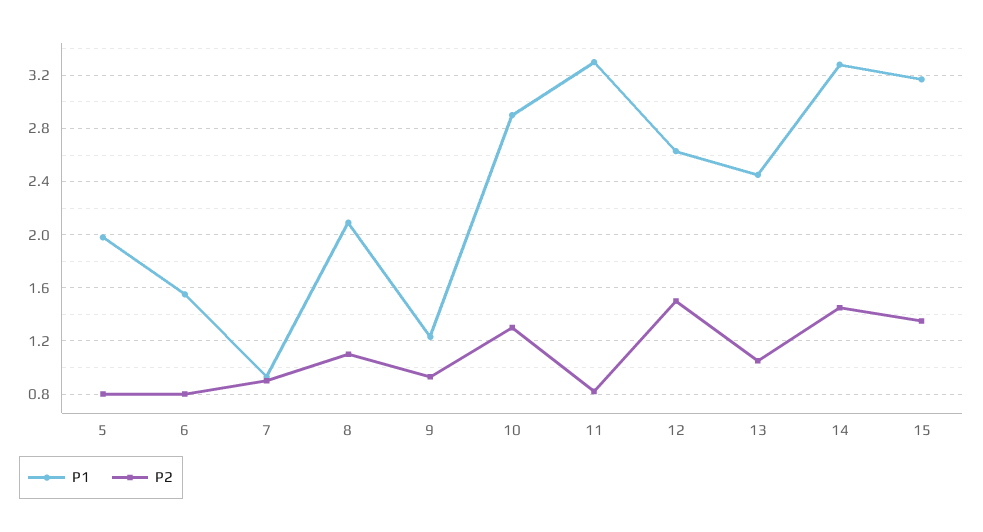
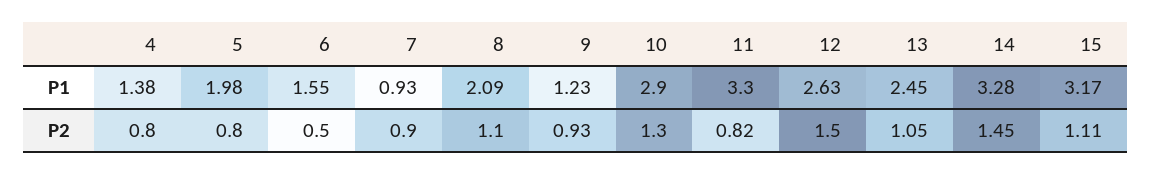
  {
    "P1": {
      "5": 1.98,
      "6": 1.55,
      "7": 0.93,
      "8": 2.09,
      "9": 1.23,
      "10": 2.9,
      "11": 3.3,
      "12": 2.63,
      "13": 2.45,
      "14": 3.28,
-     "15": 3.17
+     "15": 3.17,
+     "4": 1.38
    },
    "P2": {
      "5": 0.8,
-     "6": 0.8,
+     "6": 0.5,
      "7": 0.9,
      "8": 1.1,
      "9": 0.93,
      "10": 1.3,
      "11": 0.82,
      "12": 1.5,
      "13": 1.05,
      "14": 1.45,
-     "15": 1.35
+     "15": 1.11,
+     "4": 0.8
    }
  }

